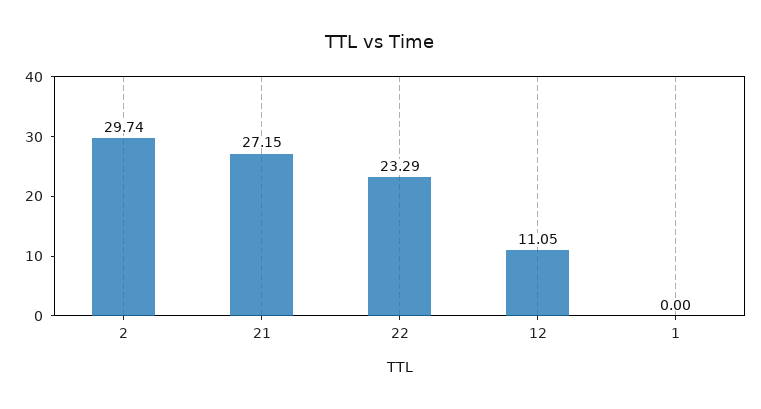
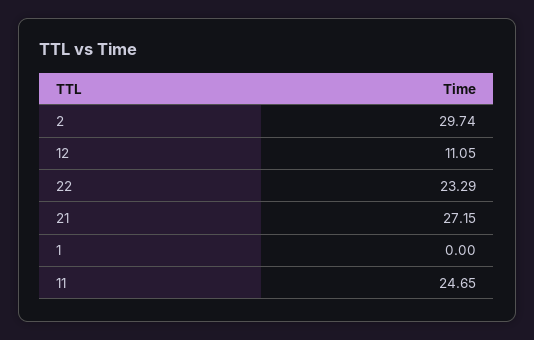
  {
    "2": 29.74,
    "21": 27.15,
    "22": 23.29,
    "12": 11.05,
-   "1": 0
+   "1": 0,
+   "11": 24.65
  }

